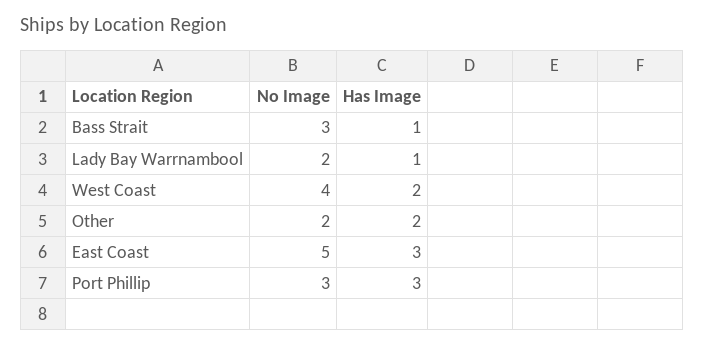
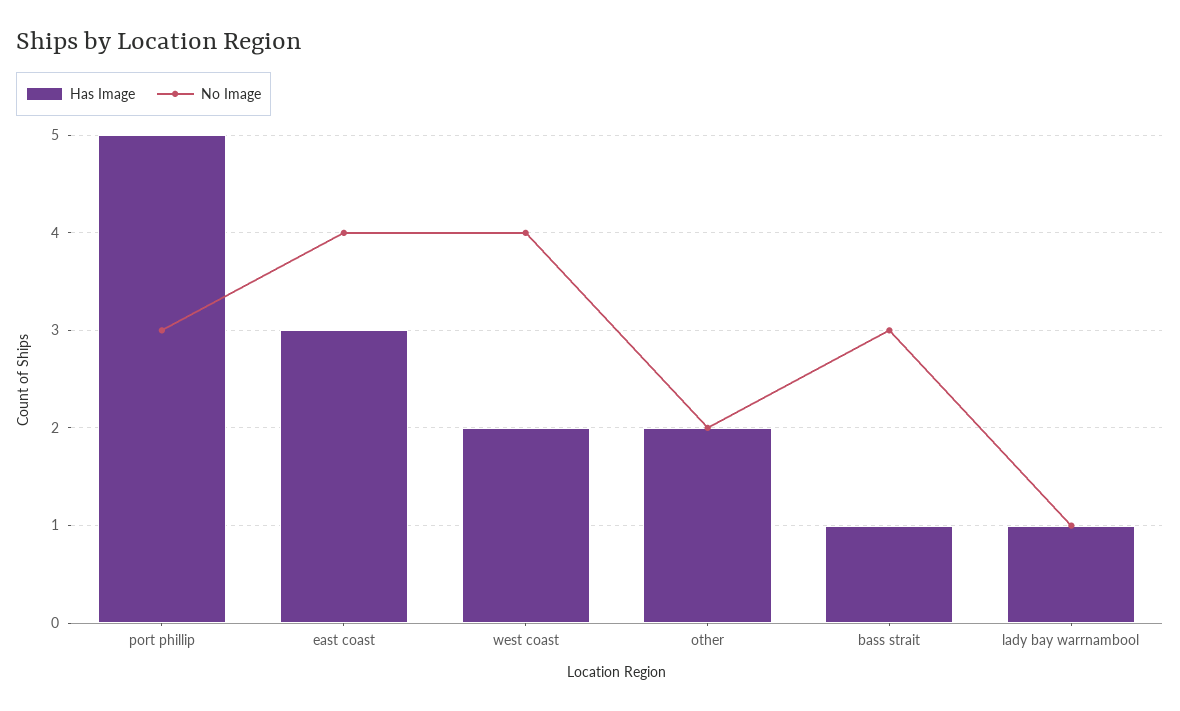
  {
    "No Image": {
      "Bass Strait": 3,
-     "Lady Bay Warrnambool": 2,
+     "Lady Bay Warrnambool": 1,
      "West Coast": 4,
      "Other": 2,
-     "East Coast": 5,
+     "East Coast": 4,
      "Port Phillip": 3
    },
    "Has Image": {
      "Bass Strait": 1,
      "Lady Bay Warrnambool": 1,
      "West Coast": 2,
      "Other": 2,
      "East Coast": 3,
-     "Port Phillip": 3
+     "Port Phillip": 5
    }
  }

